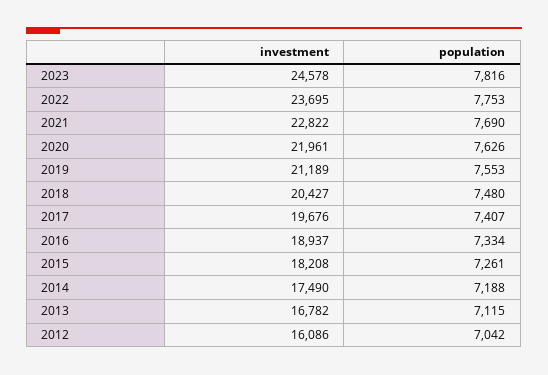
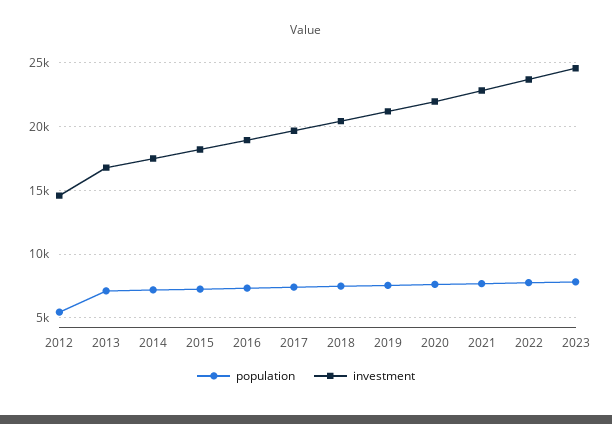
  {
    "investment": {
      "2023": 24578,
      "2022": 23695,
      "2021": 22822,
      "2020": 21961,
      "2019": 21189,
      "2018": 20427,
      "2017": 19676,
      "2016": 18937,
      "2015": 18208,
      "2014": 17490,
      "2013": 16782,
-     "2012": 16086
+     "2012": 14500
    },
    "population": {
      "2023": 7816,
      "2022": 7753,
      "2021": 7690,
      "2020": 7626,
      "2019": 7553,
      "2018": 7480,
      "2017": 7407,
      "2016": 7334,
      "2015": 7261,
      "2014": 7188,
      "2013": 7115,
-     "2012": 7042
+     "2012": 5500
    }
  }

